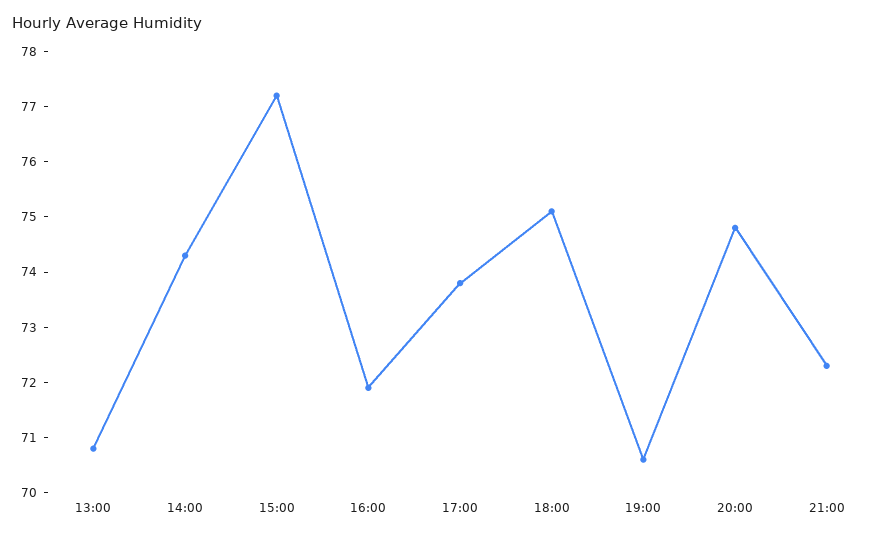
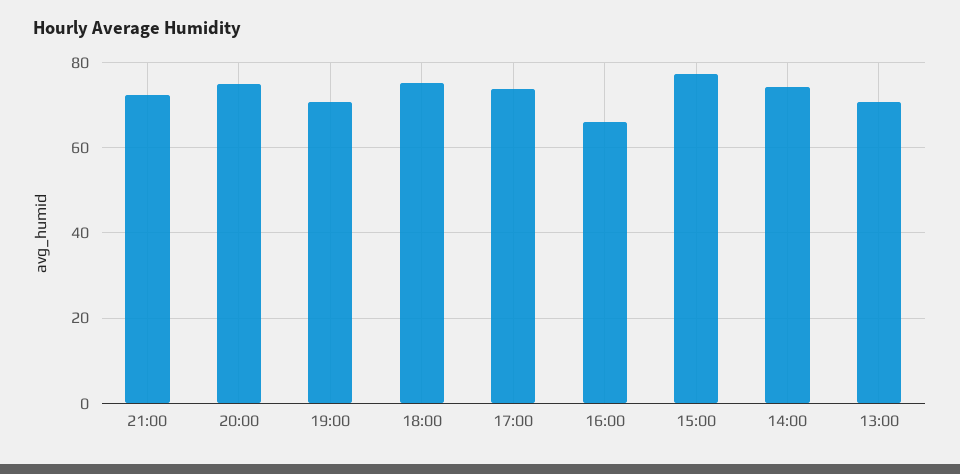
  {
    "13:00": 71,
    "14:00": 74.5,
    "15:00": 77,
-   "16:00": 72,
+   "16:00": 66,
    "17:00": 74,
    "18:00": 75,
    "19:00": 70.5,
    "20:00": 75,
    "21:00": 72.5
  }

